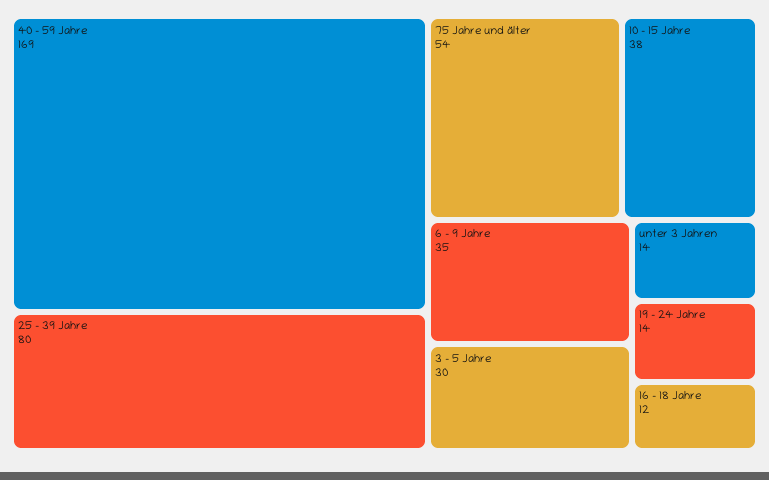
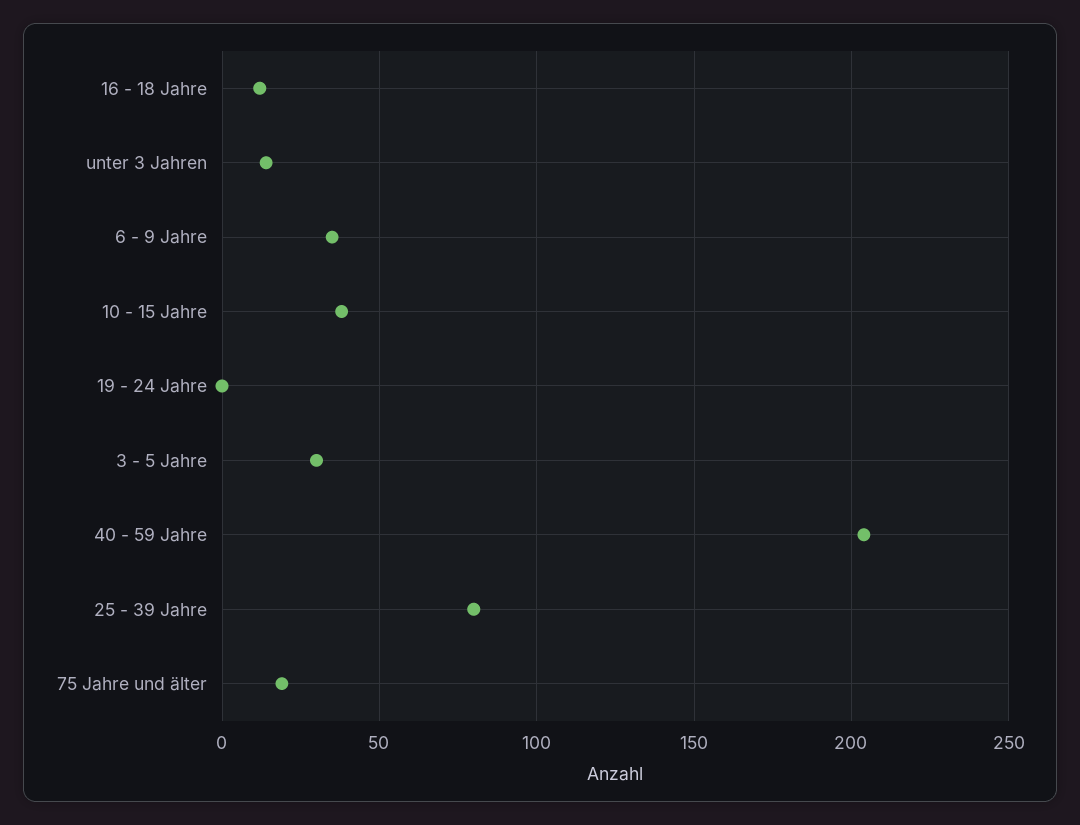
  {
-   "40 - 59 Jahre": 169,
+   "40 - 59 Jahre": 205,
    "25 - 39 Jahre": 80,
-   "75 Jahre und älter": 54,
+   "75 Jahre und älter": 20,
    "10 - 15 Jahre": 38,
    "6 - 9 Jahre": 35,
    "3 - 5 Jahre": 30,
    "unter 3 Jahren": 14,
-   "19 - 24 Jahre": 14,
+   "19 - 24 Jahre": 0,
    "16 - 18 Jahre": 12
  }

